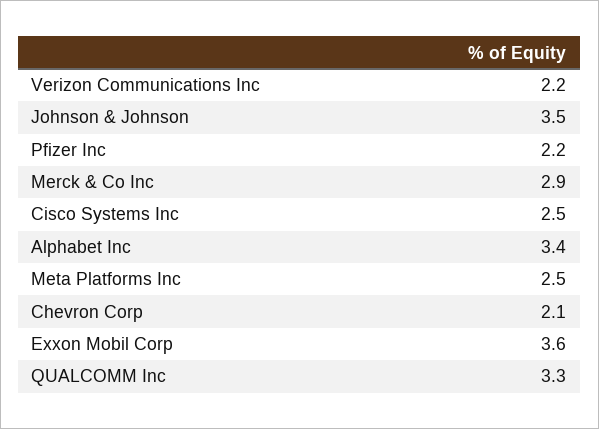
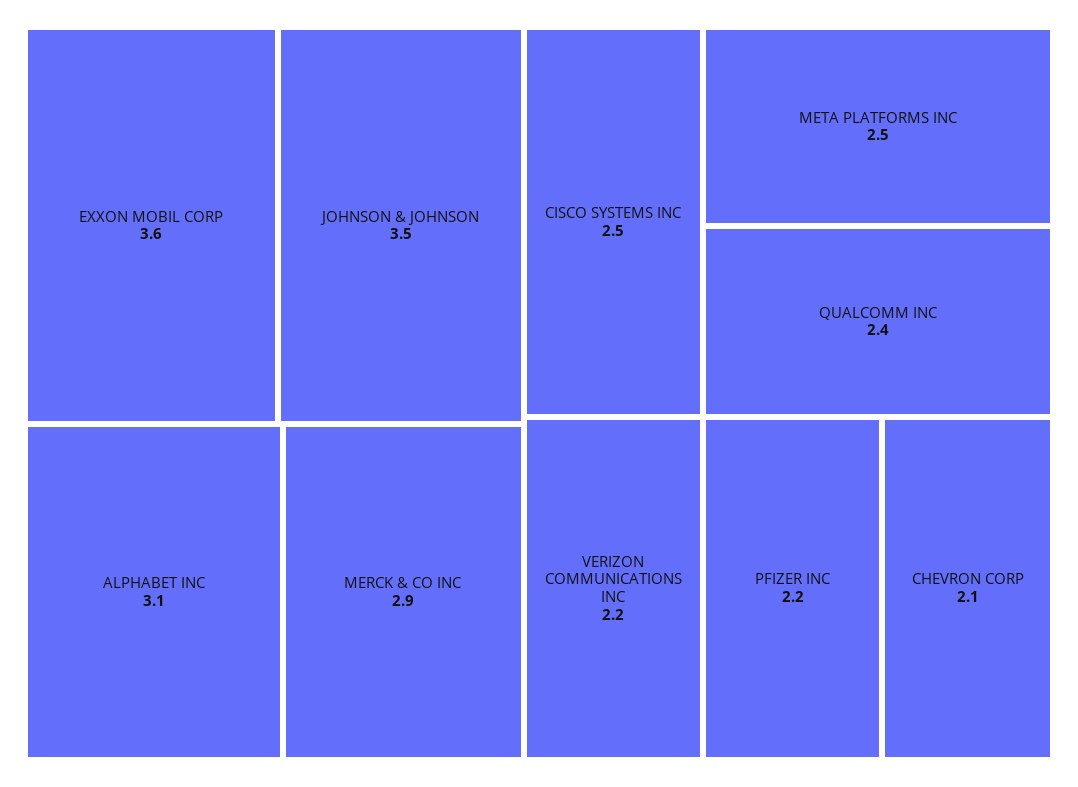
  {
    "Verizon Communications Inc": 2.2,
    "Johnson & Johnson": 3.5,
    "Pfizer Inc": 2.2,
    "Merck & Co Inc": 2.9,
    "Cisco Systems Inc": 2.5,
-   "Alphabet Inc": 3.4,
+   "Alphabet Inc": 3.1,
    "Meta Platforms Inc": 2.5,
    "Chevron Corp": 2.1,
    "Exxon Mobil Corp": 3.6,
-   "QUALCOMM Inc": 3.3
+   "QUALCOMM Inc": 2.4
  }

